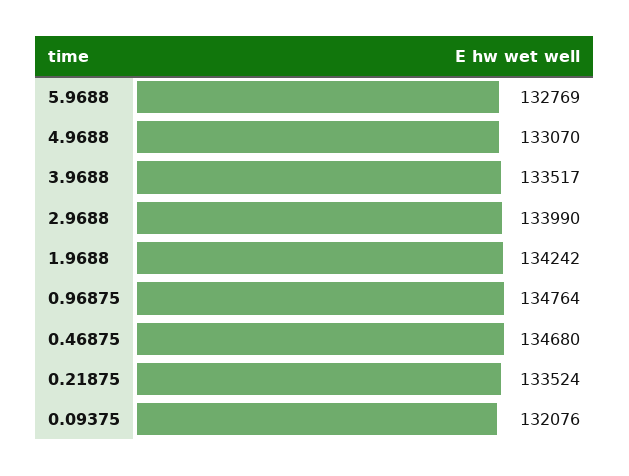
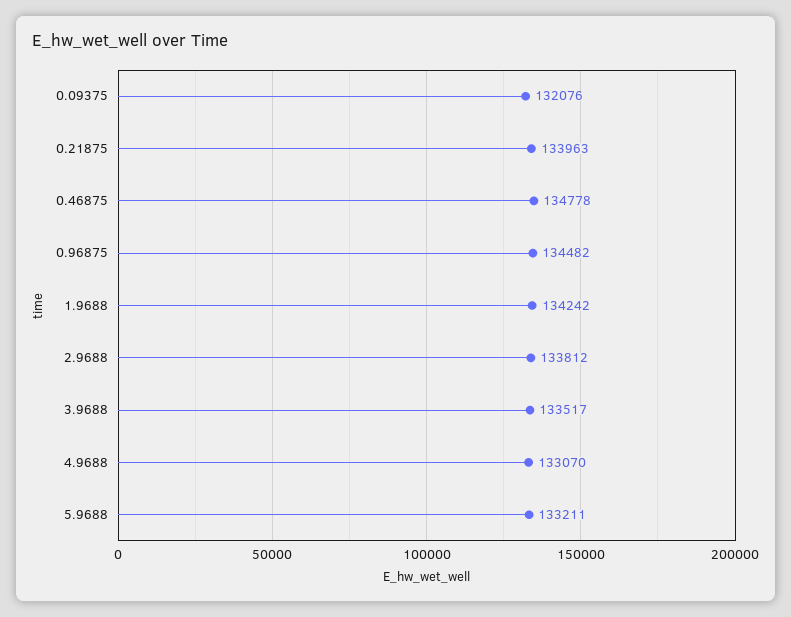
  {
-   "5.9688": 132769,
+   "5.9688": 133211,
    "4.9688": 133070,
    "3.9688": 133517,
-   "2.9688": 133990,
+   "2.9688": 133812,
    "1.9688": 134242,
-   "0.96875": 134764,
+   "0.96875": 134482,
-   "0.46875": 134680,
+   "0.46875": 134778,
-   "0.21875": 133524,
+   "0.21875": 133963,
    "0.09375": 132076
  }

